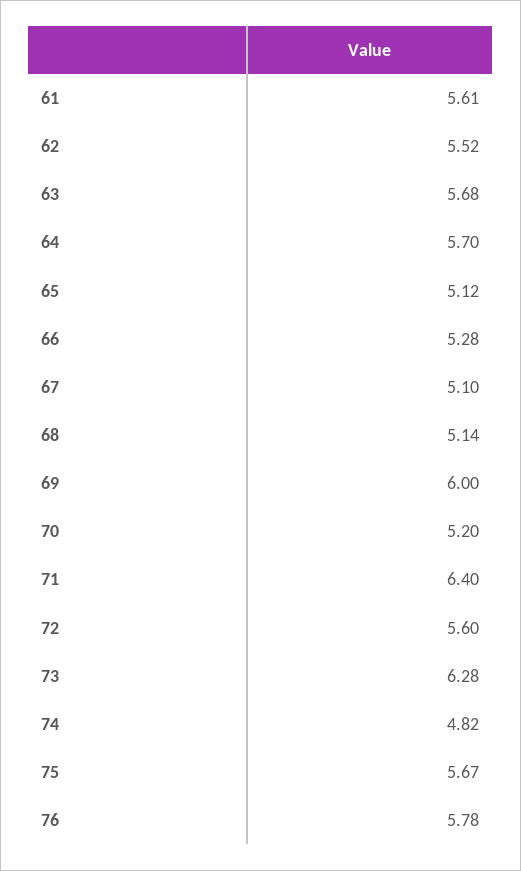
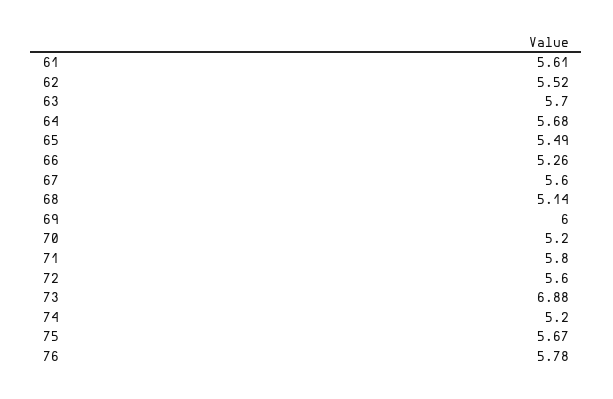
  {
    "61": 5.61,
    "62": 5.52,
-   "63": 5.68,
+   "63": 5.7,
-   "64": 5.7,
+   "64": 5.68,
-   "65": 5.12,
+   "65": 5.49,
-   "66": 5.28,
+   "66": 5.26,
-   "67": 5.1,
+   "67": 5.6,
    "68": 5.14,
    "69": 6,
    "70": 5.2,
-   "71": 6.4,
+   "71": 5.8,
    "72": 5.6,
-   "73": 6.28,
+   "73": 6.88,
-   "74": 4.82,
+   "74": 5.2,
    "75": 5.67,
    "76": 5.78
  }

